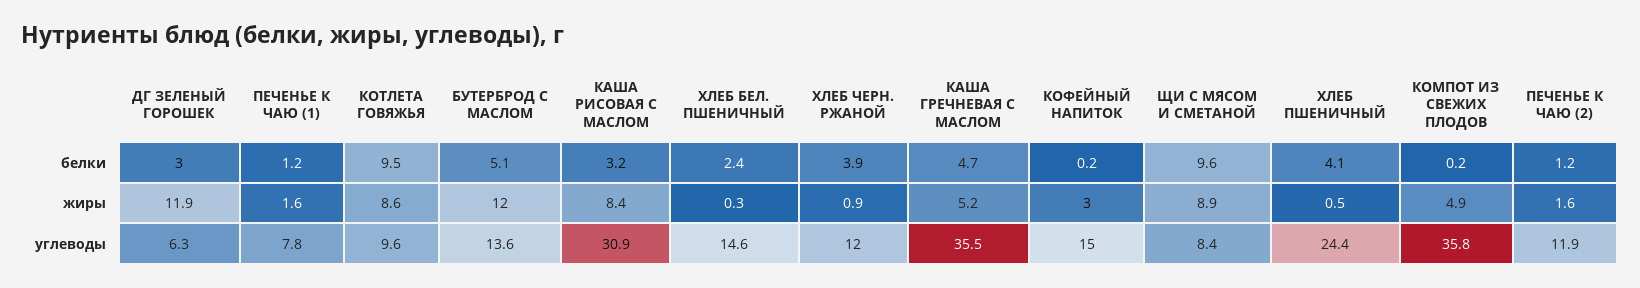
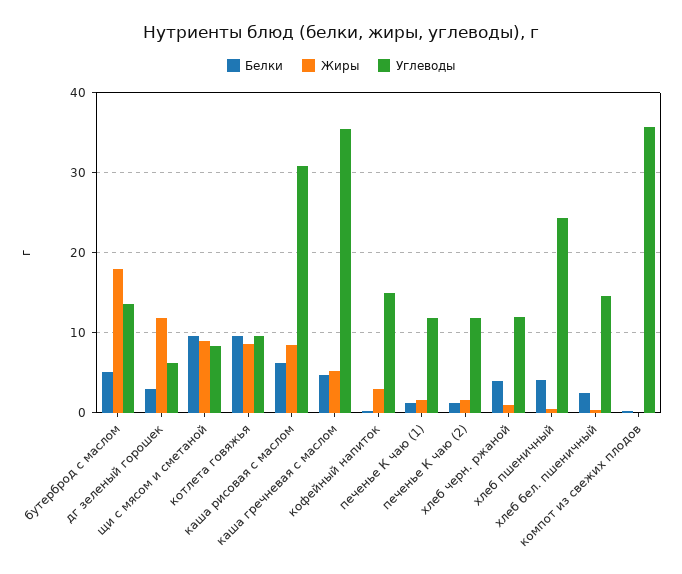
  {
    "белки": {
      "ДГ ЗЕЛЕНЫЙ ГОРОШЕК": 3,
      "ПЕЧЕНЬЕ К ЧАЮ (1)": 1.2,
      "КОТЛЕТА ГОВЯЖЬЯ": 9.5,
      "БУТЕРБРОД С МАСЛОМ": 5.1,
-     "КАША РИСОВАЯ С МАСЛОМ": 3.2,
+     "КАША РИСОВАЯ С МАСЛОМ": 6,
      "ХЛЕБ БЕЛ. ПШЕНИЧНЫЙ": 2.4,
      "ХЛЕБ ЧЕРН. РЖАНОЙ": 3.9,
      "КАША ГРЕЧНЕВАЯ С МАСЛОМ": 4.7,
      "КОФЕЙНЫЙ НАПИТОК": 0.2,
      "ЩИ С МЯСОМ И СМЕТАНОЙ": 9.6,
      "ХЛЕБ ПШЕНИЧНЫЙ": 4.1,
      "КОМПОТ ИЗ СВЕЖИХ ПЛОДОВ": 0.2,
      "ПЕЧЕНЬЕ К ЧАЮ (2)": 1.2
    },
    "жиры": {
      "ДГ ЗЕЛЕНЫЙ ГОРОШЕК": 11.9,
      "ПЕЧЕНЬЕ К ЧАЮ (1)": 1.6,
      "КОТЛЕТА ГОВЯЖЬЯ": 8.6,
-     "БУТЕРБРОД С МАСЛОМ": 12,
+     "БУТЕРБРОД С МАСЛОМ": 18,
      "КАША РИСОВАЯ С МАСЛОМ": 8.4,
      "ХЛЕБ БЕЛ. ПШЕНИЧНЫЙ": 0.3,
      "ХЛЕБ ЧЕРН. РЖАНОЙ": 0.9,
      "КАША ГРЕЧНЕВАЯ С МАСЛОМ": 5.2,
      "КОФЕЙНЫЙ НАПИТОК": 3,
      "ЩИ С МЯСОМ И СМЕТАНОЙ": 8.9,
      "ХЛЕБ ПШЕНИЧНЫЙ": 0.5,
-     "КОМПОТ ИЗ СВЕЖИХ ПЛОДОВ": 4.9,
+     "КОМПОТ ИЗ СВЕЖИХ ПЛОДОВ": 0,
      "ПЕЧЕНЬЕ К ЧАЮ (2)": 1.6
    },
    "углеводы": {
      "ДГ ЗЕЛЕНЫЙ ГОРОШЕК": 6.3,
-     "ПЕЧЕНЬЕ К ЧАЮ (1)": 7.8,
+     "ПЕЧЕНЬЕ К ЧАЮ (1)": 12,
      "КОТЛЕТА ГОВЯЖЬЯ": 9.6,
      "БУТЕРБРОД С МАСЛОМ": 13.6,
      "КАША РИСОВАЯ С МАСЛОМ": 30.9,
      "ХЛЕБ БЕЛ. ПШЕНИЧНЫЙ": 14.6,
      "ХЛЕБ ЧЕРН. РЖАНОЙ": 12,
      "КАША ГРЕЧНЕВАЯ С МАСЛОМ": 35.5,
      "КОФЕЙНЫЙ НАПИТОК": 15,
      "ЩИ С МЯСОМ И СМЕТАНОЙ": 8.4,
      "ХЛЕБ ПШЕНИЧНЫЙ": 24.4,
      "КОМПОТ ИЗ СВЕЖИХ ПЛОДОВ": 35.8,
      "ПЕЧЕНЬЕ К ЧАЮ (2)": 11.9
    }
  }

